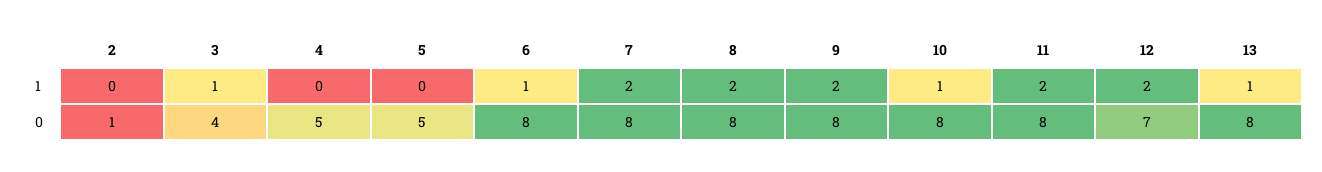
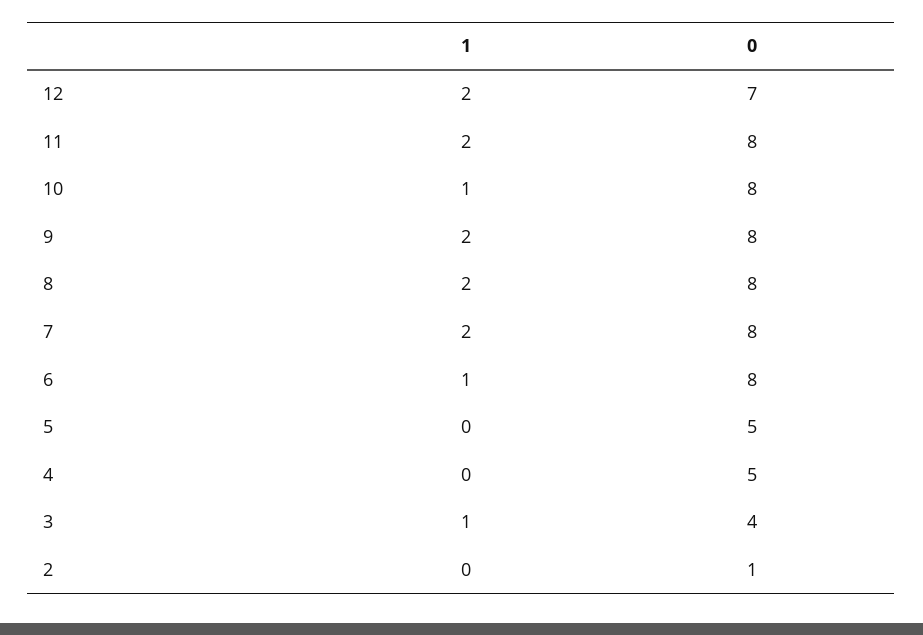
  {
    "2": {
      "1": 0,
      "0": 1
    },
    "3": {
      "1": 1,
      "0": 4
    },
    "4": {
      "1": 0,
      "0": 5
    },
    "5": {
      "1": 0,
      "0": 5
    },
    "6": {
      "1": 1,
      "0": 8
    },
    "7": {
      "1": 2,
      "0": 8
    },
    "8": {
      "1": 2,
      "0": 8
    },
    "9": {
      "1": 2,
      "0": 8
    },
    "10": {
      "1": 1,
      "0": 8
    },
    "11": {
      "1": 2,
      "0": 8
    },
    "12": {
      "1": 2,
      "0": 7
-   },
+   }
-   "13": {
-     "1": 1,
-     "0": 8
-   }
  }

